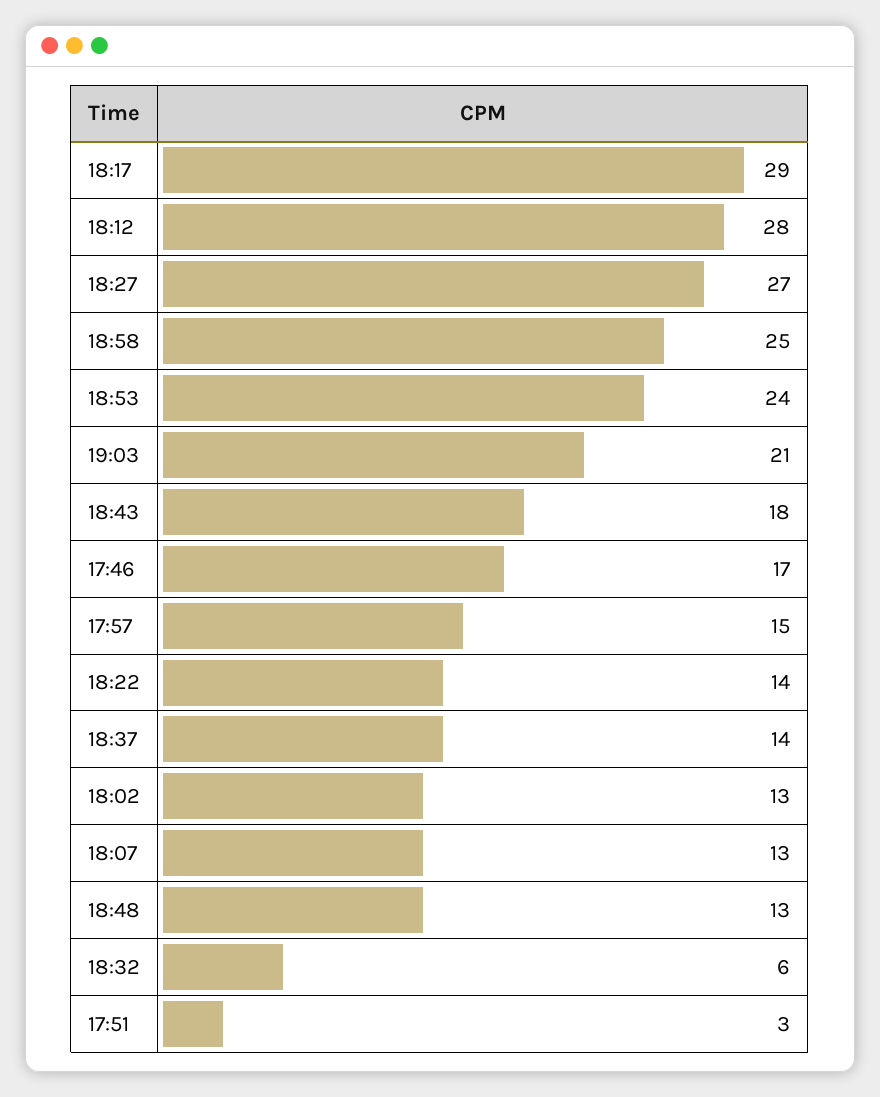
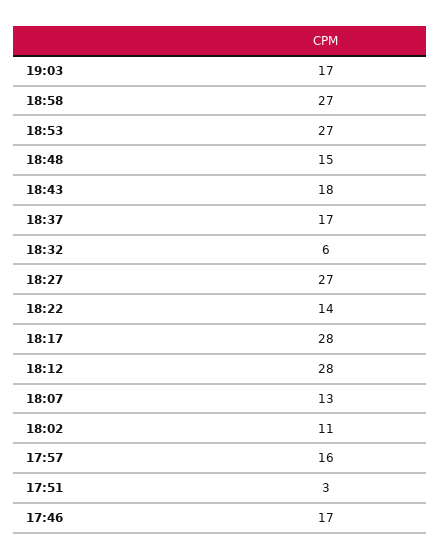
  {
-   "18:17": 29,
+   "18:17": 28,
    "18:12": 28,
    "18:27": 27,
-   "18:58": 25,
+   "18:58": 27,
-   "18:53": 24,
+   "18:53": 27,
-   "19:03": 21,
+   "19:03": 17,
    "18:43": 18,
    "17:46": 17,
-   "17:57": 15,
+   "17:57": 16,
    "18:22": 14,
-   "18:37": 14,
+   "18:37": 17,
-   "18:02": 13,
+   "18:02": 11,
    "18:07": 13,
-   "18:48": 13,
+   "18:48": 15,
    "18:32": 6,
    "17:51": 3
  }

